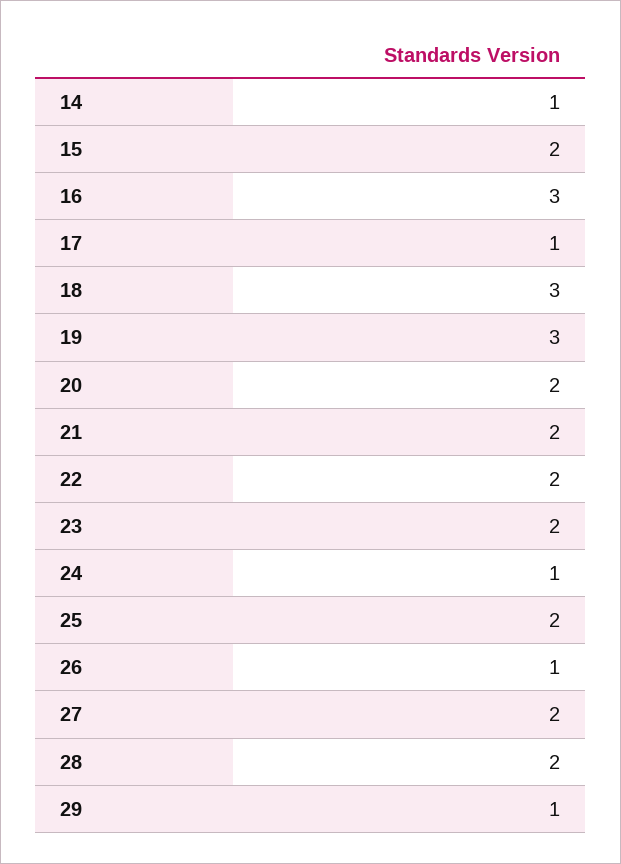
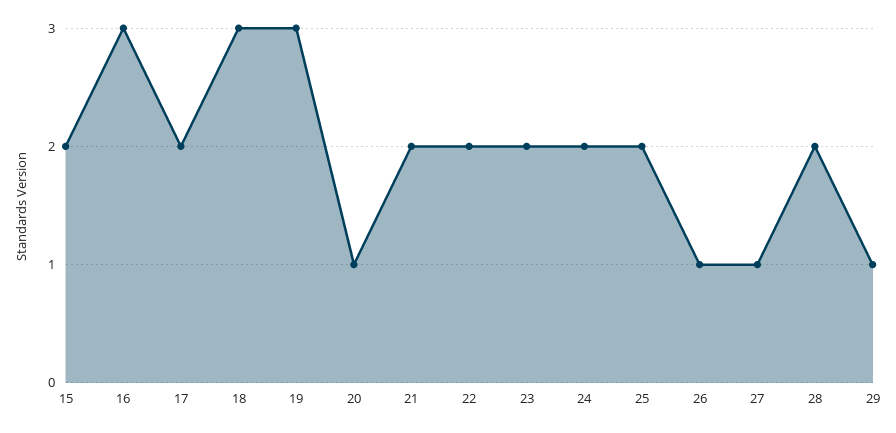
  {
-   "14": 1,
    "15": 2,
    "16": 3,
-   "17": 1,
+   "17": 2,
    "18": 3,
    "19": 3,
-   "20": 2,
+   "20": 1,
    "21": 2,
    "22": 2,
    "23": 2,
-   "24": 1,
+   "24": 2,
    "25": 2,
    "26": 1,
-   "27": 2,
+   "27": 1,
    "28": 2,
    "29": 1
  }

